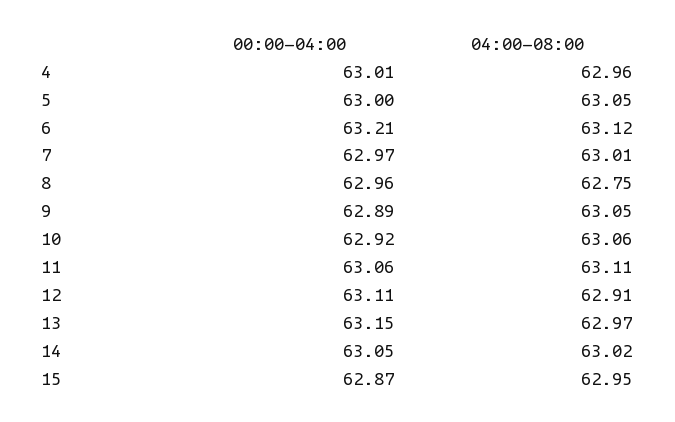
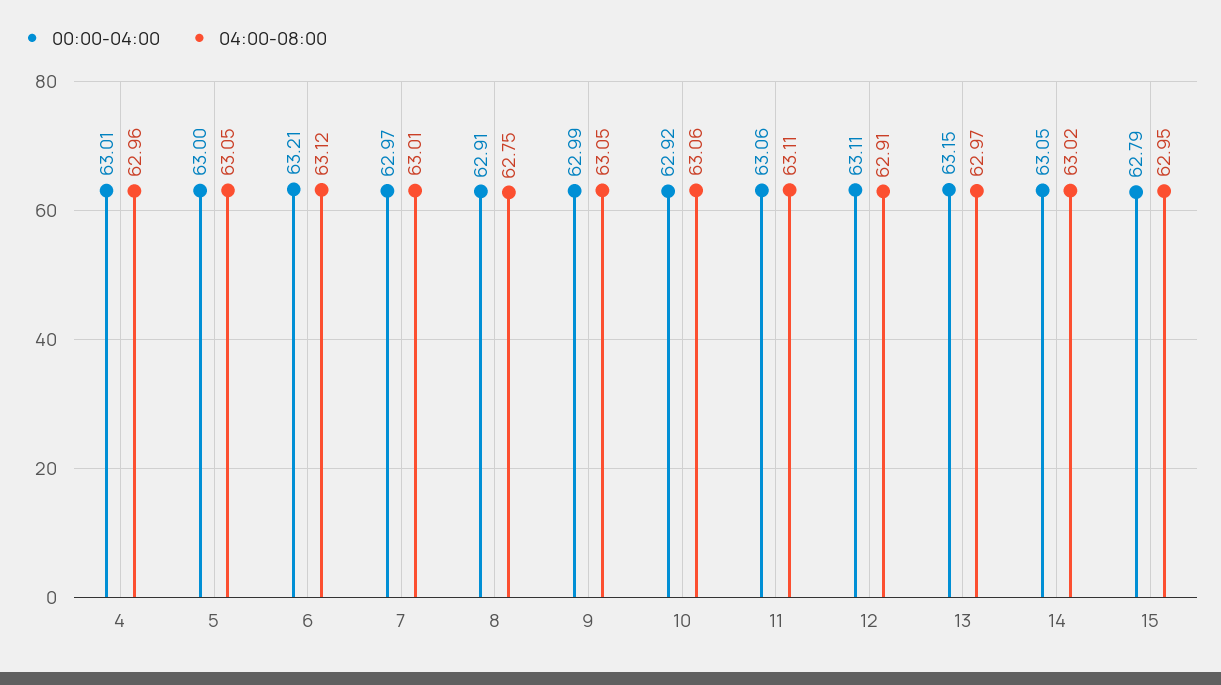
  {
    "00:00-04:00": {
      "4": 63.01,
      "5": 63,
      "6": 63.21,
      "7": 62.97,
-     "8": 62.96,
+     "8": 62.91,
-     "9": 62.89,
+     "9": 62.99,
      "10": 62.92,
      "11": 63.06,
      "12": 63.11,
      "13": 63.15,
      "14": 63.05,
-     "15": 62.87
+     "15": 62.79
    },
    "04:00-08:00": {
      "4": 62.96,
      "5": 63.05,
      "6": 63.12,
      "7": 63.01,
      "8": 62.75,
      "9": 63.05,
      "10": 63.06,
      "11": 63.11,
      "12": 62.91,
      "13": 62.97,
      "14": 63.02,
      "15": 62.95
    }
  }

